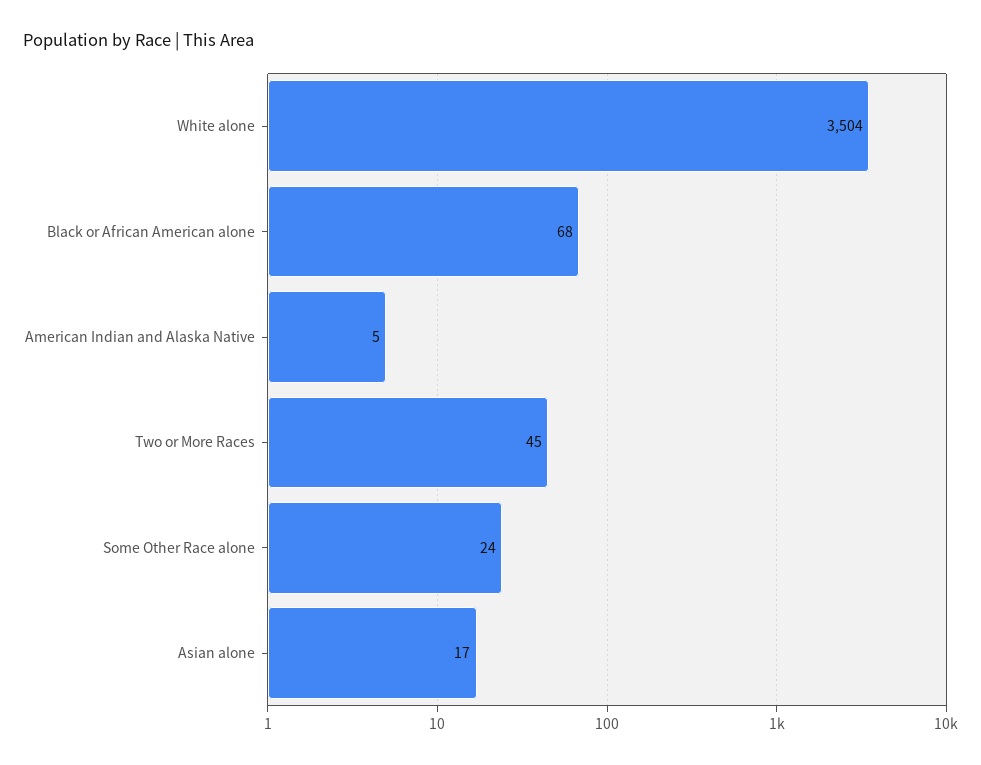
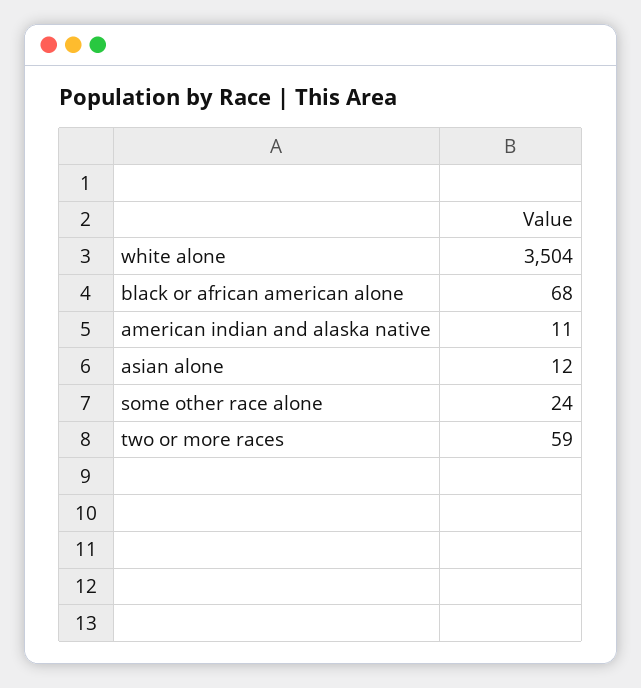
  {
    "White alone": 3504,
    "Black or African American alone": 68,
-   "American Indian and Alaska Native": 5,
+   "American Indian and Alaska Native": 11,
-   "Two or More Races": 45,
+   "Two or More Races": 59,
    "Some Other Race alone": 24,
-   "Asian alone": 17
+   "Asian alone": 12
  }

